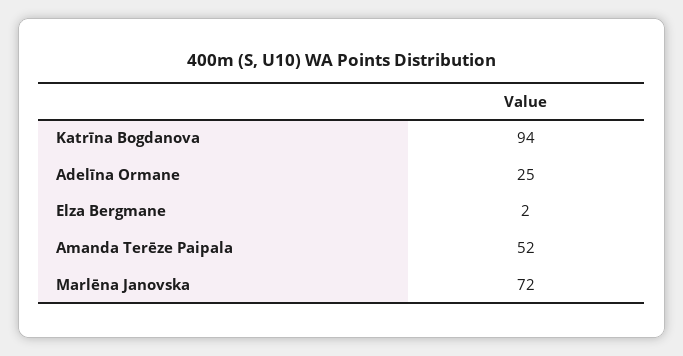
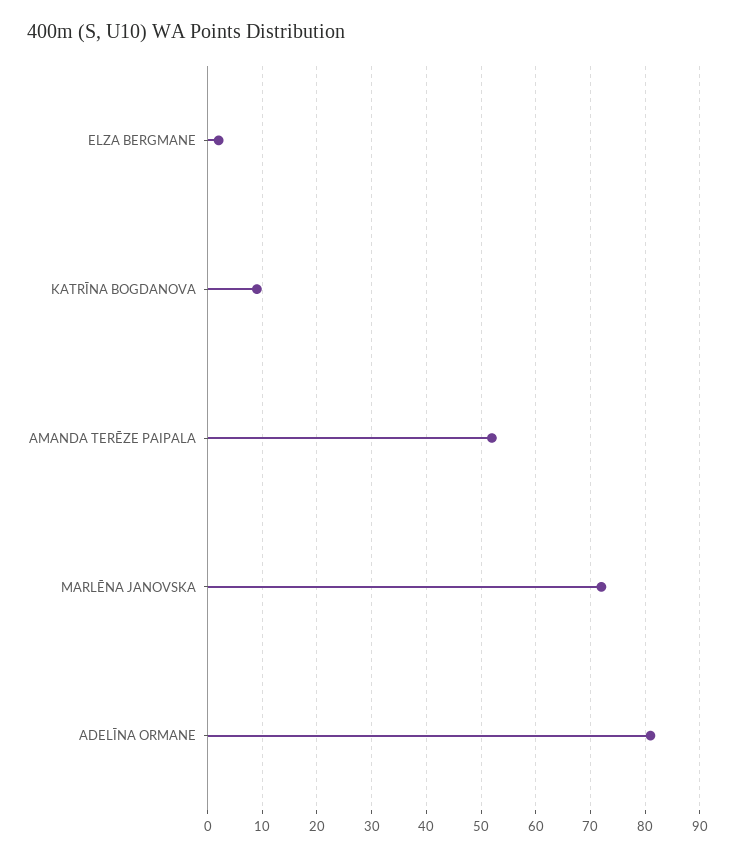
  {
-   "Katrīna Bogdanova": 94,
+   "Katrīna Bogdanova": 10,
-   "Adelīna Ormane": 25,
+   "Adelīna Ormane": 80,
    "Elza Bergmane": 2,
    "Amanda Terēze Paipala": 52,
    "Marlēna Janovska": 72
  }

